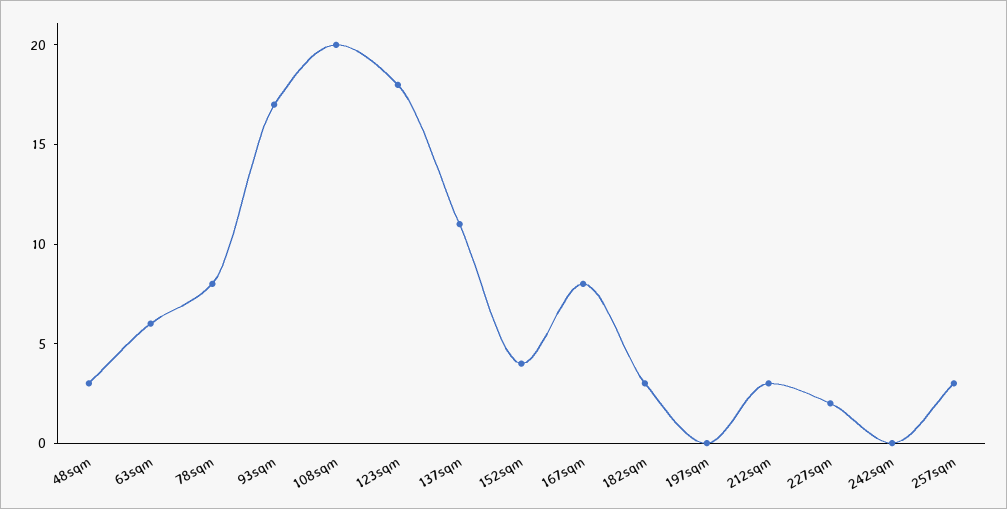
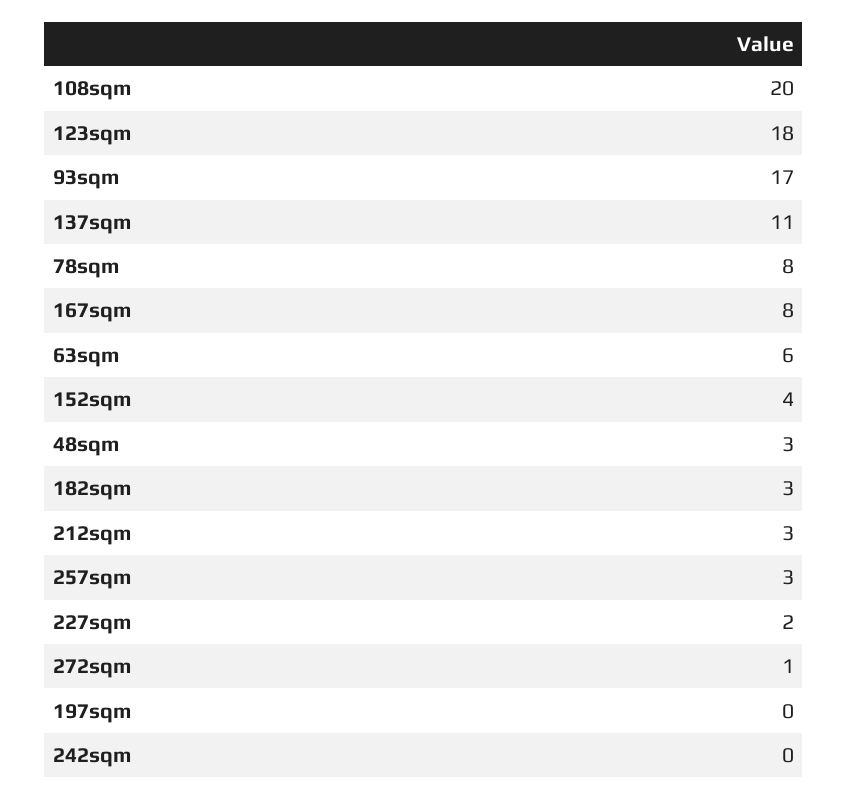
  {
    "48sqm": 3,
    "63sqm": 6,
    "78sqm": 8,
    "93sqm": 17,
    "108sqm": 20,
    "123sqm": 18,
    "137sqm": 11,
    "152sqm": 4,
    "167sqm": 8,
    "182sqm": 3,
    "197sqm": 0,
    "212sqm": 3,
    "227sqm": 2,
    "242sqm": 0,
-   "257sqm": 3
+   "257sqm": 3,
+   "272sqm": 1
  }

